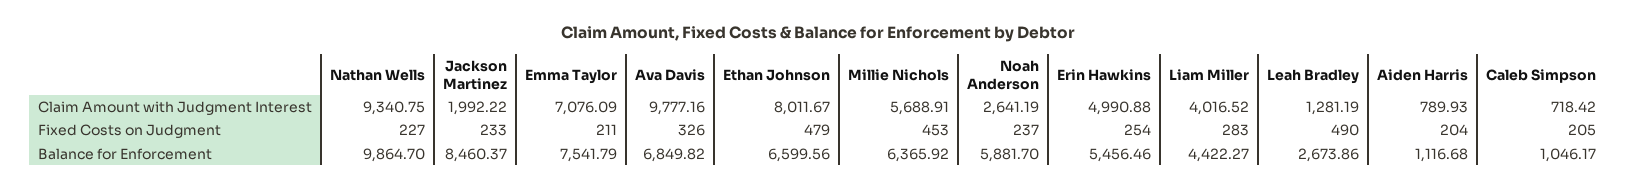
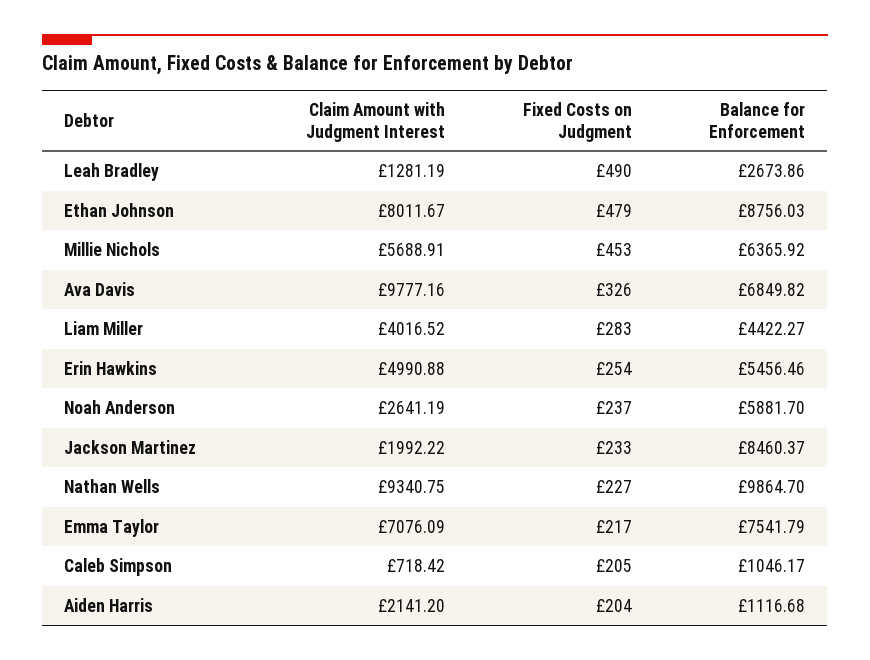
  {
    "Nathan Wells": {
      "Claim Amount with Judgment Interest": 9340.75,
      "Fixed Costs on Judgment": 227,
      "Balance for Enforcement": 9864.7
    },
    "Jackson Martinez": {
      "Claim Amount with Judgment Interest": 1992.22,
      "Fixed Costs on Judgment": 233,
      "Balance for Enforcement": 8460.37
    },
    "Emma Taylor": {
      "Claim Amount with Judgment Interest": 7076.09,
-     "Fixed Costs on Judgment": 211,
+     "Fixed Costs on Judgment": 217,
      "Balance for Enforcement": 7541.79
    },
    "Ava Davis": {
      "Claim Amount with Judgment Interest": 9777.16,
      "Fixed Costs on Judgment": 326,
      "Balance for Enforcement": 6849.82
    },
    "Ethan Johnson": {
      "Claim Amount with Judgment Interest": 8011.67,
      "Fixed Costs on Judgment": 479,
-     "Balance for Enforcement": 6599.56
+     "Balance for Enforcement": 8756.03
    },
    "Millie Nichols": {
      "Claim Amount with Judgment Interest": 5688.91,
      "Fixed Costs on Judgment": 453,
      "Balance for Enforcement": 6365.92
    },
    "Noah Anderson": {
      "Claim Amount with Judgment Interest": 2641.19,
      "Fixed Costs on Judgment": 237,
      "Balance for Enforcement": 5881.7
    },
    "Erin Hawkins": {
      "Claim Amount with Judgment Interest": 4990.88,
      "Fixed Costs on Judgment": 254,
      "Balance for Enforcement": 5456.46
    },
    "Liam Miller": {
      "Claim Amount with Judgment Interest": 4016.52,
      "Fixed Costs on Judgment": 283,
      "Balance for Enforcement": 4422.27
    },
    "Leah Bradley": {
      "Claim Amount with Judgment Interest": 1281.19,
      "Fixed Costs on Judgment": 490,
      "Balance for Enforcement": 2673.86
    },
    "Aiden Harris": {
-     "Claim Amount with Judgment Interest": 789.93,
+     "Claim Amount with Judgment Interest": 2141.2,
      "Fixed Costs on Judgment": 204,
      "Balance for Enforcement": 1116.68
    },
    "Caleb Simpson": {
      "Claim Amount with Judgment Interest": 718.42,
      "Fixed Costs on Judgment": 205,
      "Balance for Enforcement": 1046.17
    }
  }

